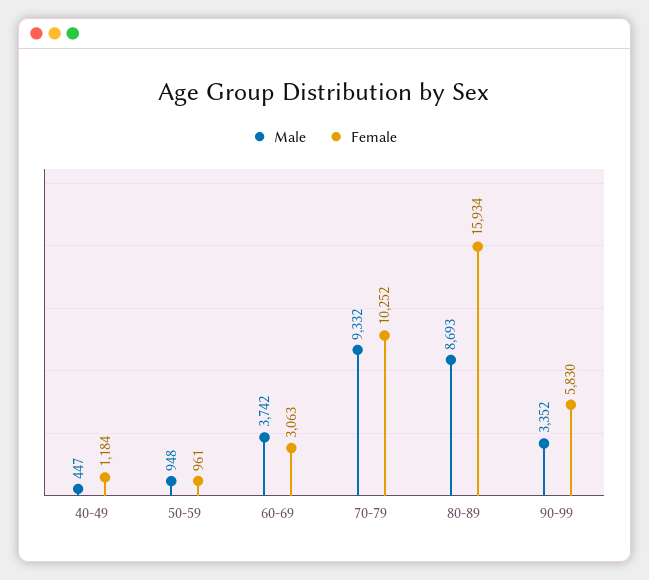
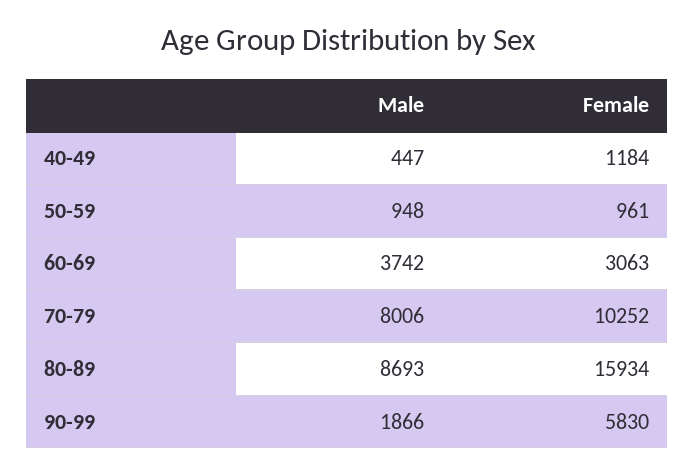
  {
    "Male": {
      "40-49": 447,
      "50-59": 948,
      "60-69": 3742,
-     "70-79": 9332,
+     "70-79": 8006,
      "80-89": 8693,
-     "90-99": 3352
+     "90-99": 1866
    },
    "Female": {
      "40-49": 1184,
      "50-59": 961,
      "60-69": 3063,
      "70-79": 10252,
      "80-89": 15934,
      "90-99": 5830
    }
  }

